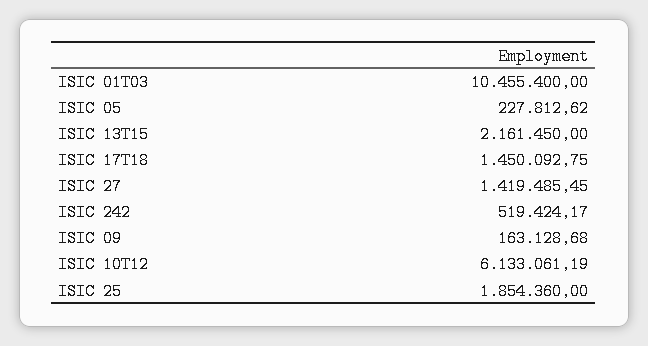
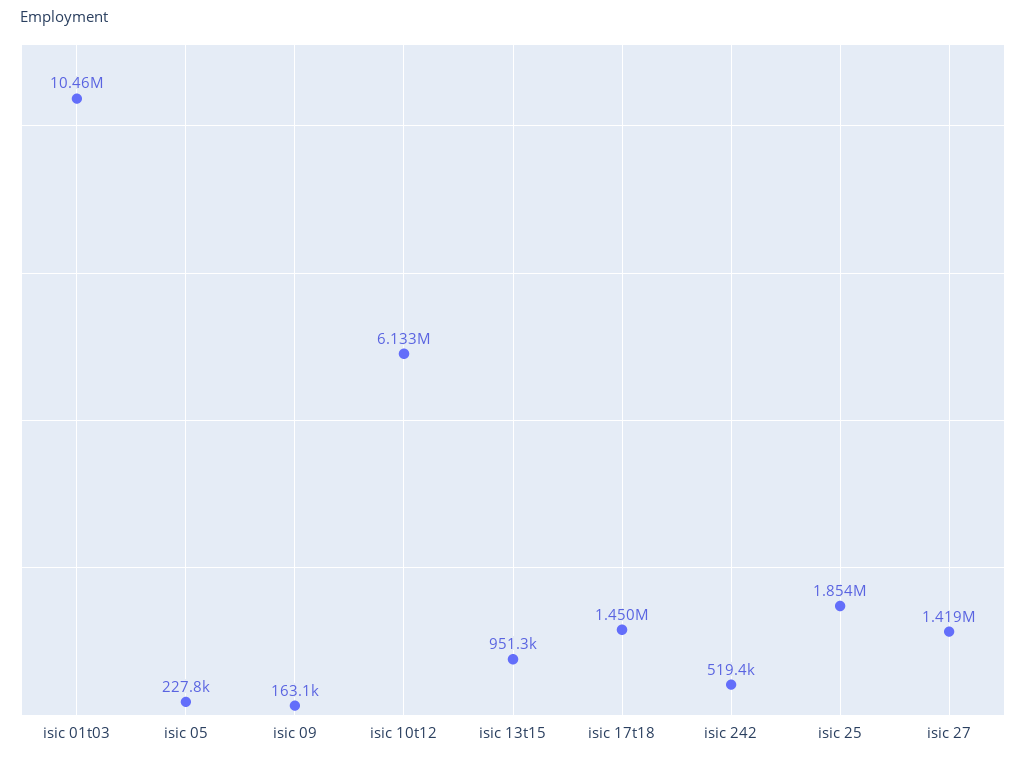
  {
    "ISIC 01T03": 10455400,
    "ISIC 05": 227812.62,
-   "ISIC 13T15": 2161450,
+   "ISIC 13T15": 951300,
    "ISIC 17T18": 1450092.75,
    "ISIC 27": 1419485.45,
    "ISIC 242": 519424.17,
    "ISIC 09": 163128.68,
    "ISIC 10T12": 6133061.19,
    "ISIC 25": 1854360
  }

